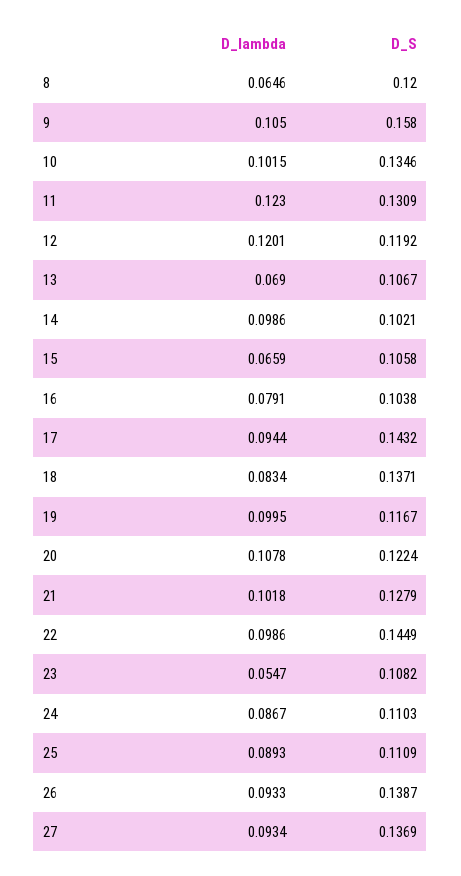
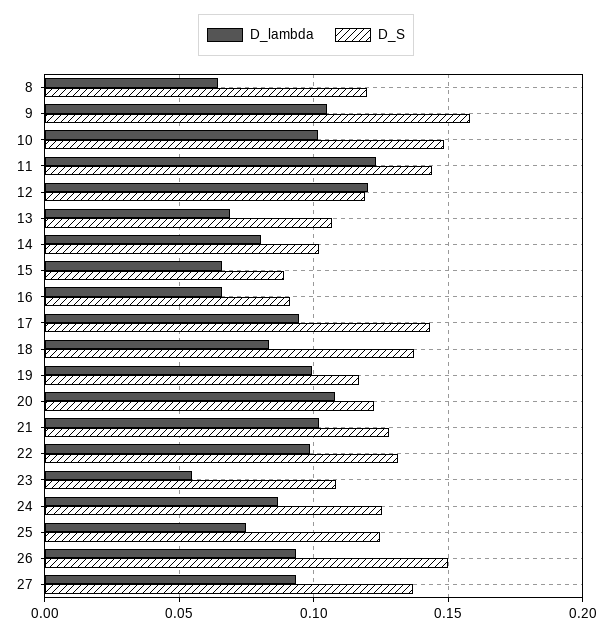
  {
    "D_lambda": {
      "8": 0.0646,
      "9": 0.105,
      "10": 0.1015,
      "11": 0.123,
      "12": 0.1201,
      "13": 0.069,
-     "14": 0.0986,
+     "14": 0.08,
      "15": 0.0659,
-     "16": 0.0791,
+     "16": 0.065,
      "17": 0.0944,
      "18": 0.0834,
      "19": 0.0995,
      "20": 0.1078,
      "21": 0.1018,
      "22": 0.0986,
      "23": 0.0547,
      "24": 0.0867,
-     "25": 0.0893,
+     "25": 0.075,
      "26": 0.0933,
      "27": 0.0934
    },
    "D_S": {
      "8": 0.12,
      "9": 0.158,
-     "10": 0.1346,
+     "10": 0.15,
-     "11": 0.1309,
+     "11": 0.145,
      "12": 0.1192,
      "13": 0.1067,
      "14": 0.1021,
-     "15": 0.1058,
+     "15": 0.09,
-     "16": 0.1038,
+     "16": 0.09,
      "17": 0.1432,
      "18": 0.1371,
      "19": 0.1167,
      "20": 0.1224,
      "21": 0.1279,
-     "22": 0.1449,
+     "22": 0.13,
      "23": 0.1082,
-     "24": 0.1103,
+     "24": 0.125,
-     "25": 0.1109,
+     "25": 0.125,
-     "26": 0.1387,
+     "26": 0.15,
      "27": 0.1369
    }
  }

